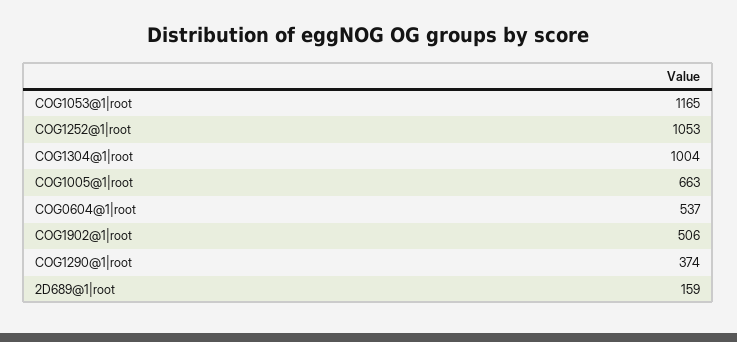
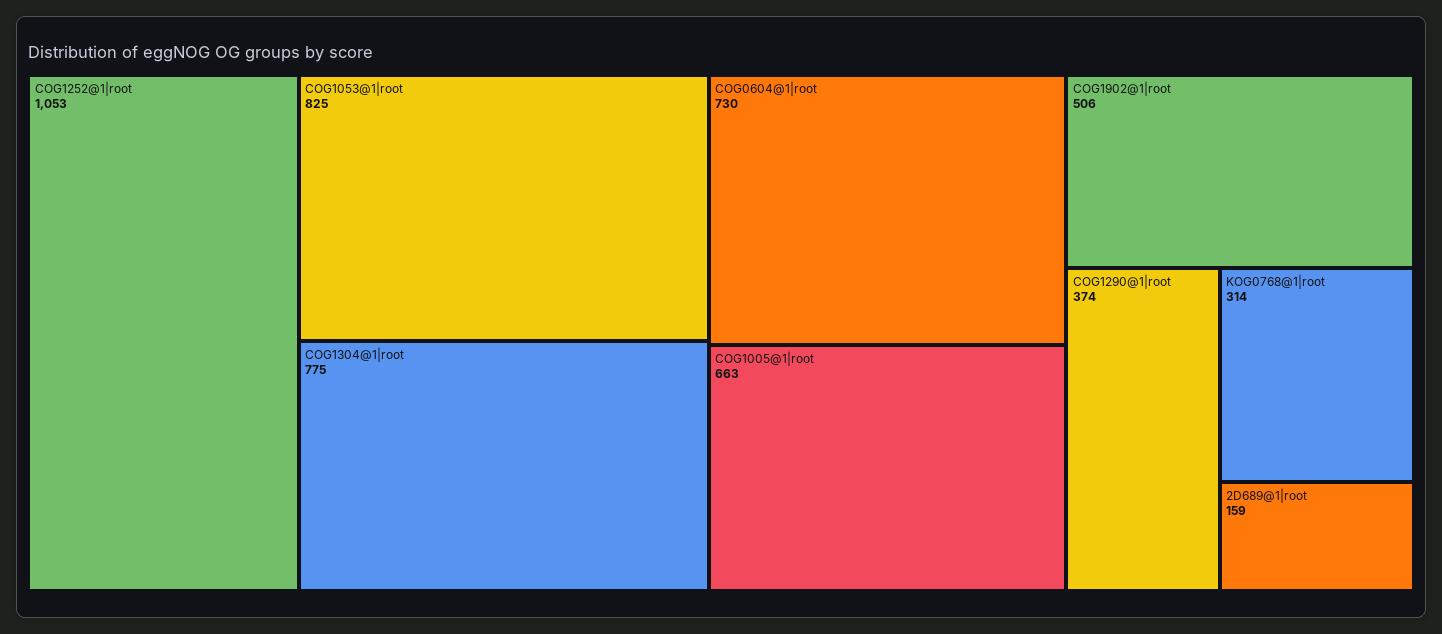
  {
-   "COG1053@1|root": 1165,
+   "COG1053@1|root": 825,
    "COG1252@1|root": 1053,
-   "COG1304@1|root": 1004,
+   "COG1304@1|root": 775,
    "COG1005@1|root": 663,
-   "COG0604@1|root": 537,
+   "COG0604@1|root": 730,
    "COG1902@1|root": 506,
    "COG1290@1|root": 374,
-   "2D689@1|root": 159
+   "2D689@1|root": 159,
+   "KOG0768@1|root": 314
  }

